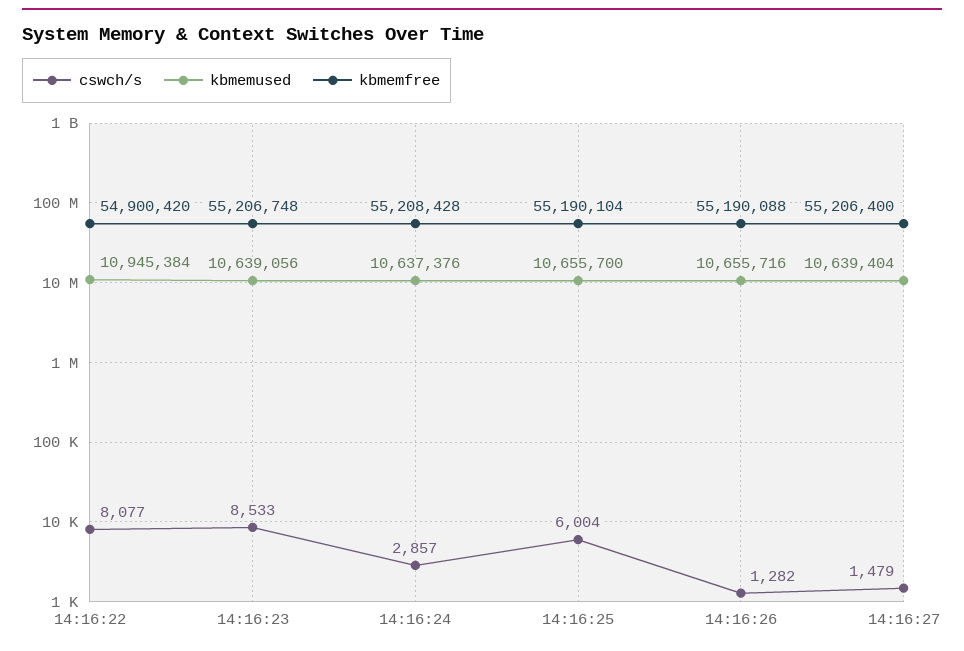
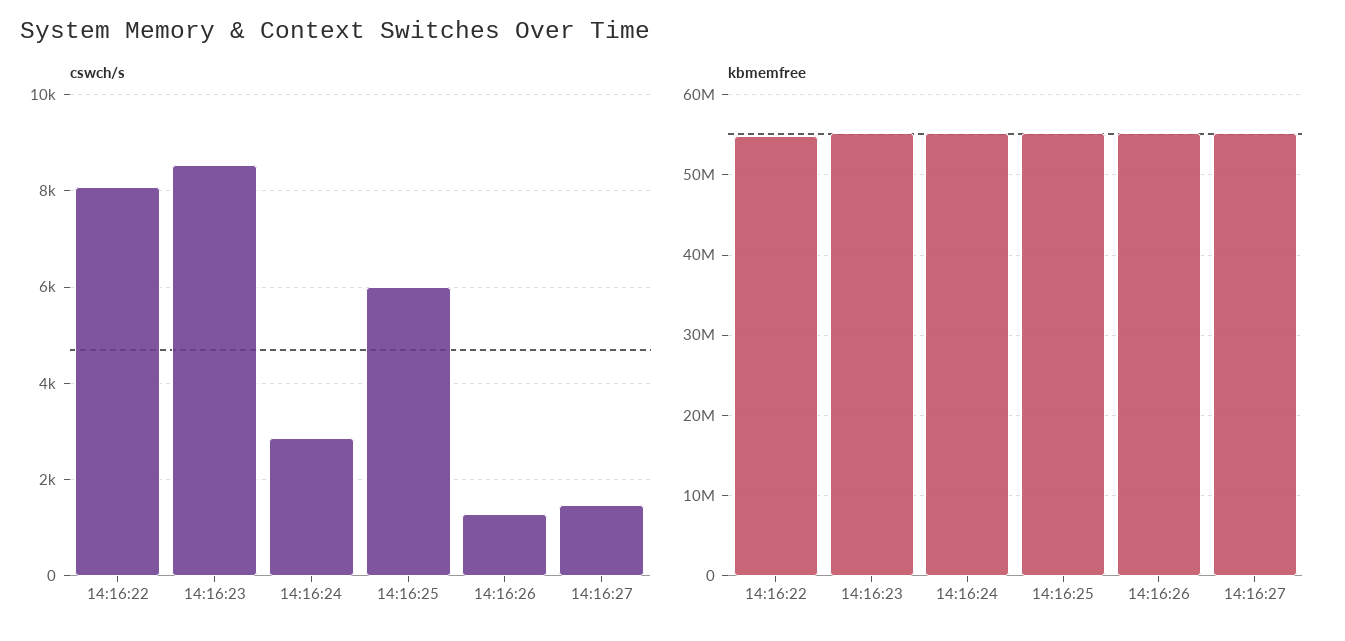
  {
    "cswch/s": {
      "14:16:22": 8077,
      "14:16:23": 8533,
      "14:16:24": 2857,
      "14:16:25": 6004,
      "14:16:26": 1282,
      "14:16:27": 1479
    },
-   "kbmemused": {
-     "14:16:22": 10945384,
-     "14:16:23": 10639056,
-     "14:16:24": 10637376,
-     "14:16:25": 10655700,
-     "14:16:26": 10655716,
-     "14:16:27": 10639404
-   },
    "kbmemfree": {
      "14:16:22": 54900420,
      "14:16:23": 55206748,
      "14:16:24": 55208428,
      "14:16:25": 55190104,
      "14:16:26": 55190088,
      "14:16:27": 55206400
    }
  }

